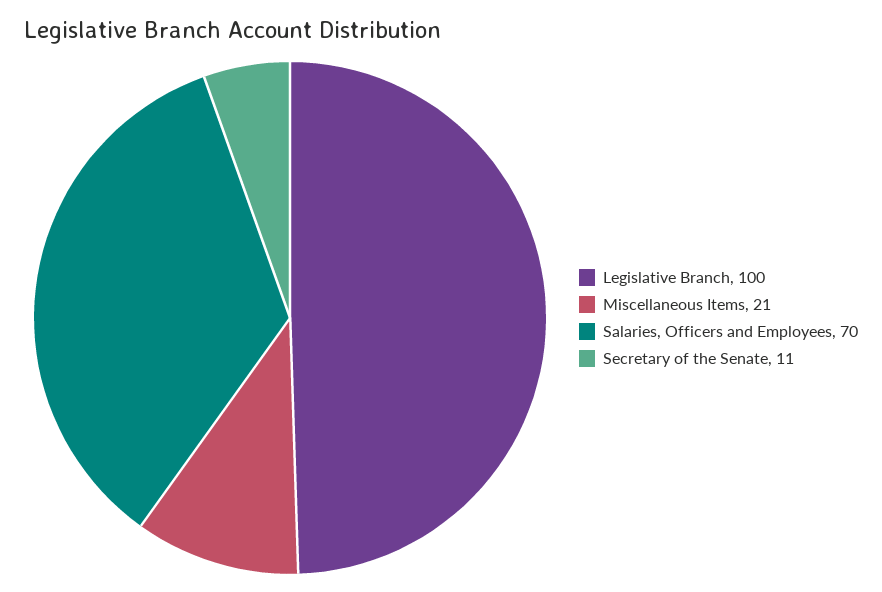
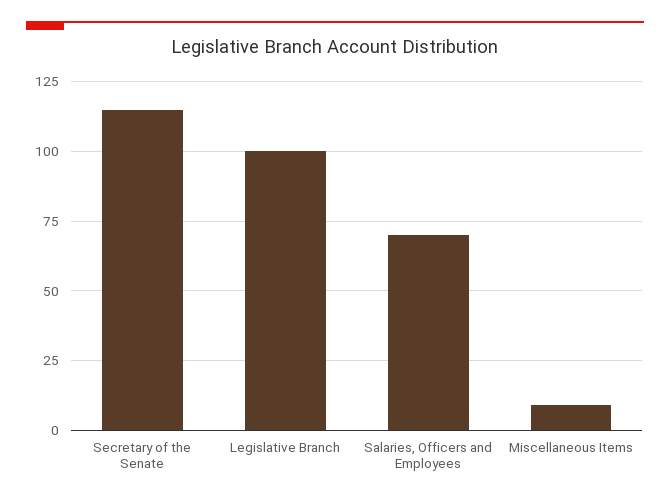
  {
    "Legislative Branch": 100,
-   "Miscellaneous Items": 21,
+   "Miscellaneous Items": 10,
    "Salaries, Officers and Employees": 70,
-   "Secretary of the Senate": 11
+   "Secretary of the Senate": 115
  }

